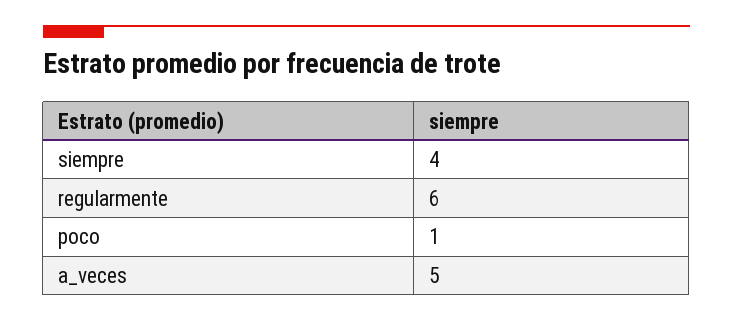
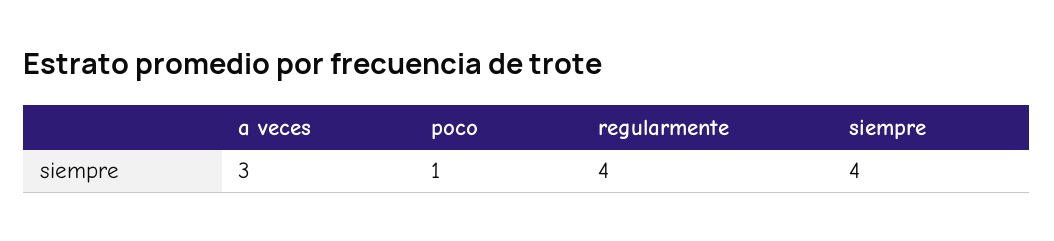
  {
    "siempre": 4,
-   "regularmente": 6,
+   "regularmente": 4,
    "poco": 1,
-   "a_veces": 5
+   "a_veces": 3
  }

